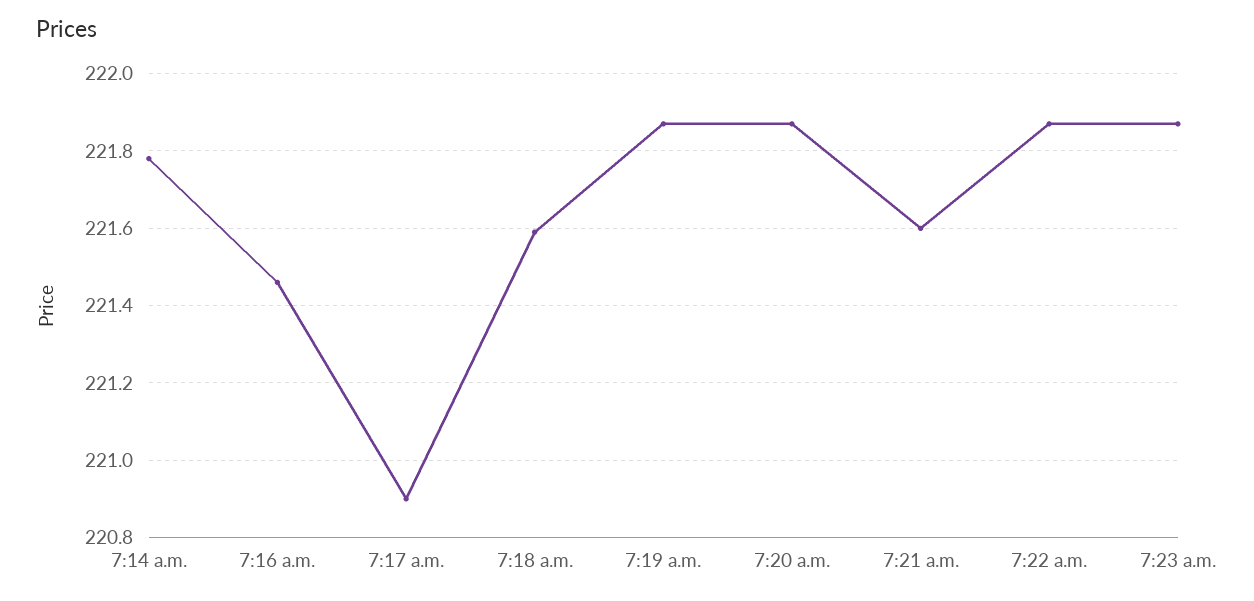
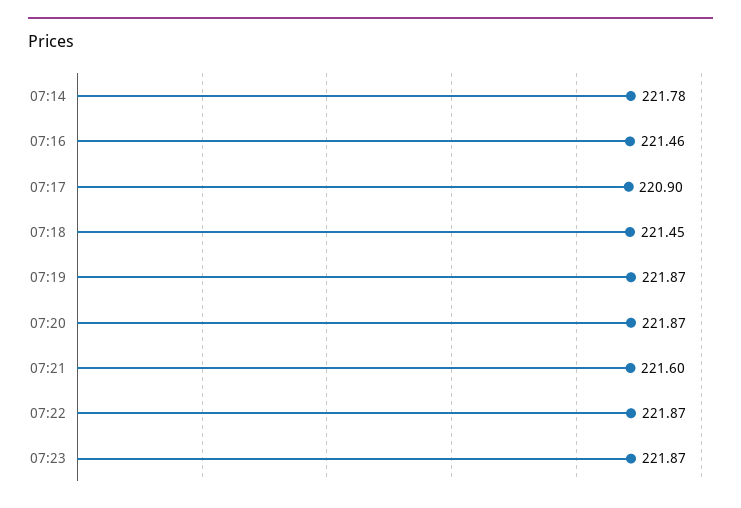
  {
    "7:14 a.m.": 221.78,
    "7:16 a.m.": 221.46,
    "7:17 a.m.": 220.9,
-   "7:18 a.m.": 221.6,
+   "7:18 a.m.": 221.45,
    "7:19 a.m.": 221.87,
    "7:20 a.m.": 221.87,
    "7:21 a.m.": 221.6,
    "7:22 a.m.": 221.87,
    "7:23 a.m.": 221.87
  }

